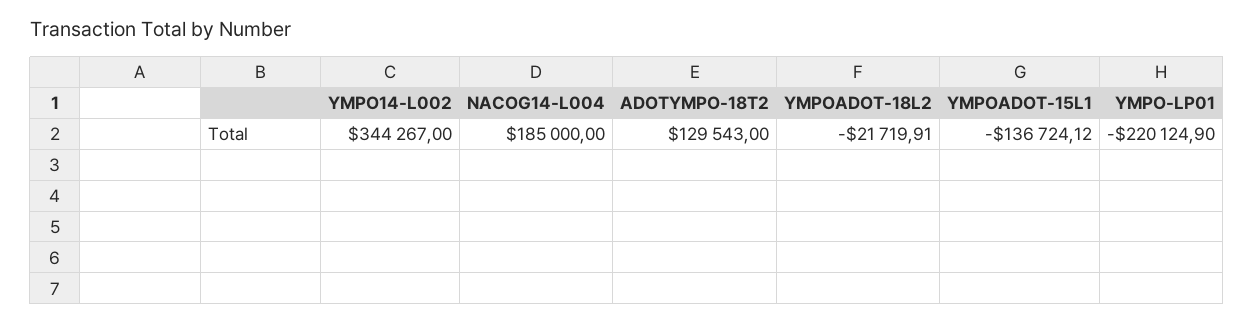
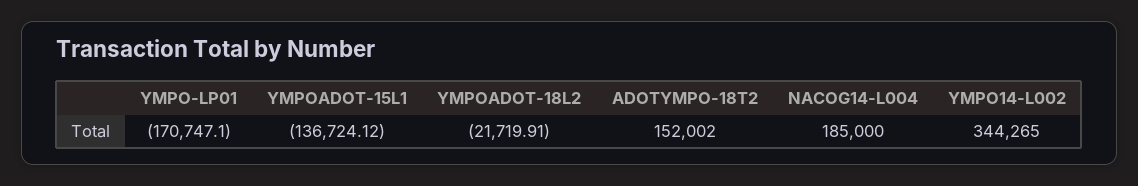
  {
-   "YMPO14-L002": 344267,
+   "YMPO14-L002": 344265,
    "NACOG14-L004": 185000,
-   "ADOTYMPO-18T2": 129543,
+   "ADOTYMPO-18T2": 152002,
    "YMPOADOT-18L2": -21719.91,
    "YMPOADOT-15L1": -136724.12,
-   "YMPO-LP01": -220124.9
+   "YMPO-LP01": -170747.1
  }

